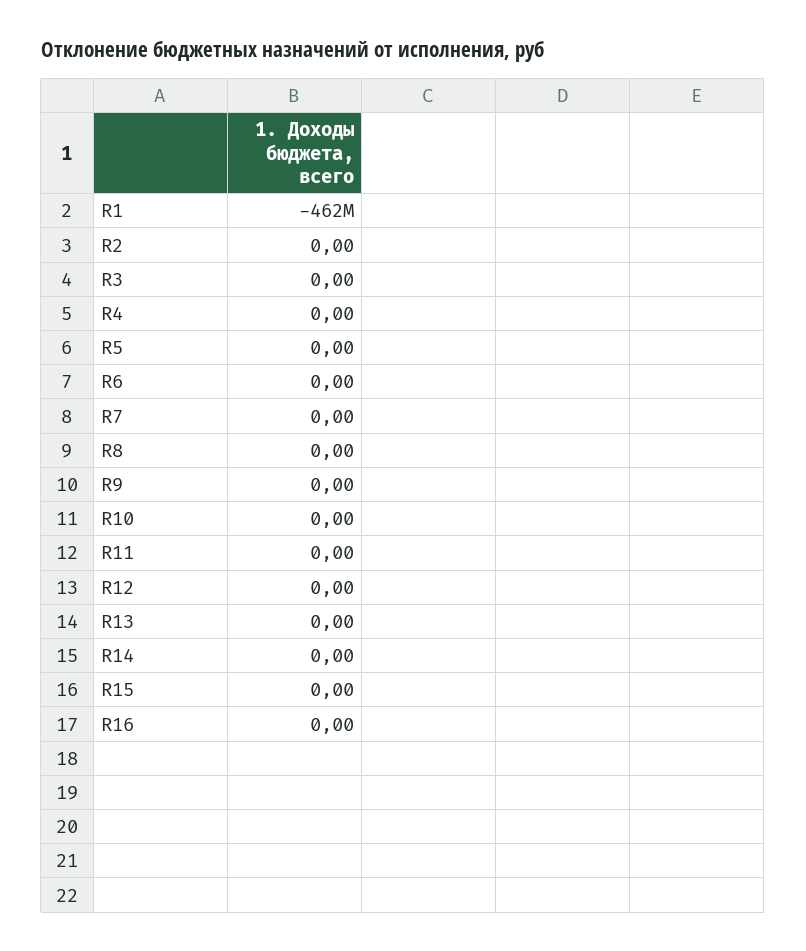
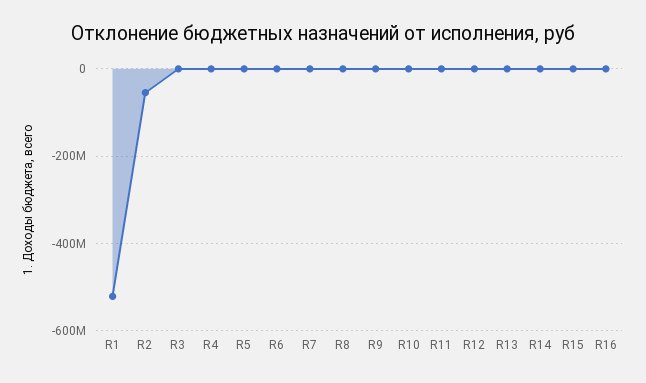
  {
-   "R1": -462000000,
+   "R1": -520000000,
-   "R2": 0,
+   "R2": -60000000,
    "R3": 0,
    "R4": 0,
    "R5": 0,
    "R6": 0,
    "R7": 0,
    "R8": 0,
    "R9": 0,
    "R10": 0,
    "R11": 0,
    "R12": 0,
    "R13": 0,
    "R14": 0,
    "R15": 0,
    "R16": 0
  }

